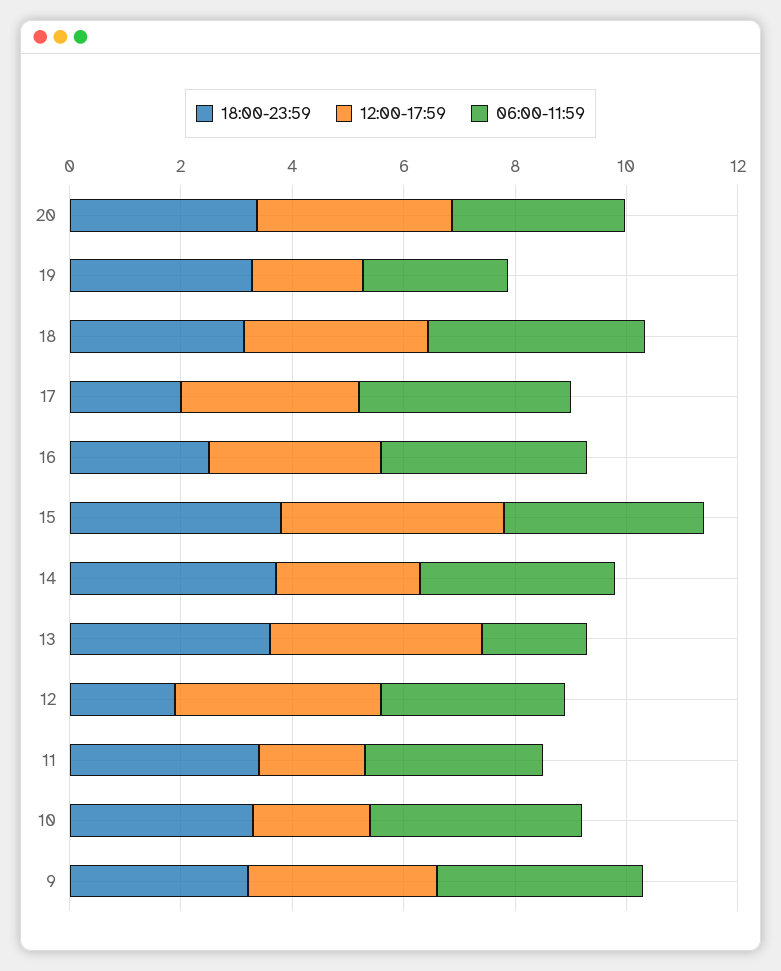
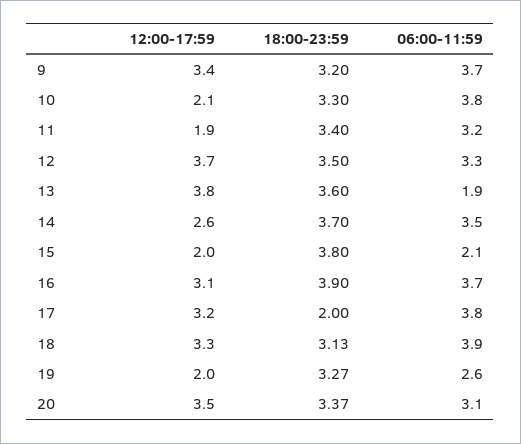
  {
    "18:00-23:59": {
      "20": 3.37,
      "19": 3.27,
      "18": 3.13,
      "17": 2,
-     "16": 2.5,
+     "16": 3.9,
      "15": 3.8,
      "14": 3.7,
      "13": 3.6,
-     "12": 2,
+     "12": 3.5,
      "11": 3.4,
      "10": 3.3,
      "9": 3.2
    },
    "12:00-17:59": {
      "20": 3.5,
      "19": 2,
      "18": 3.3,
      "17": 3.2,
      "16": 3.1,
-     "15": 4,
+     "15": 2,
      "14": 2.6,
      "13": 3.8,
      "12": 3.7,
      "11": 1.9,
      "10": 2.1,
      "9": 3.4
    },
    "06:00-11:59": {
      "20": 3.1,
      "19": 2.6,
      "18": 3.9,
      "17": 3.8,
      "16": 3.7,
-     "15": 3.5,
+     "15": 2.1,
      "14": 3.5,
      "13": 1.9,
      "12": 3.3,
      "11": 3.2,
      "10": 3.8,
      "9": 3.7
    }
  }

